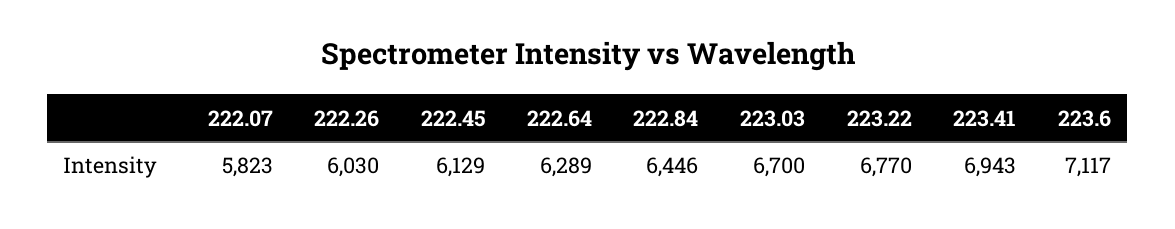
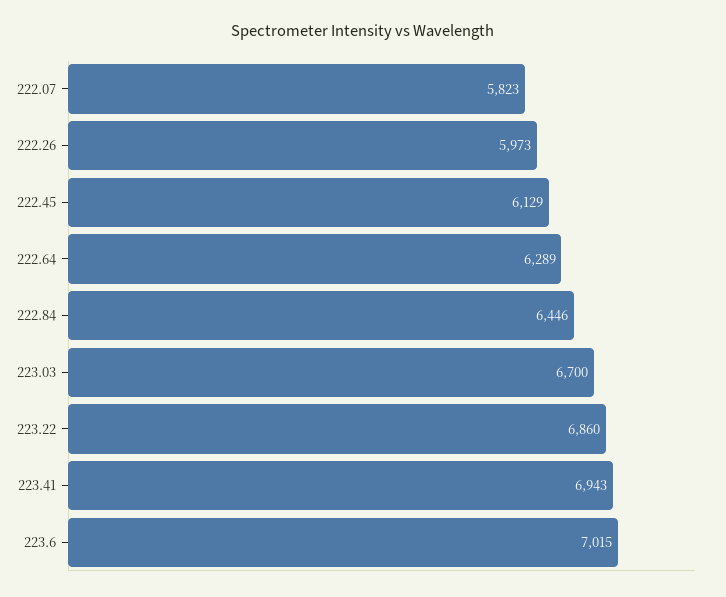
  {
    "222.07": 5823,
-   "222.26": 6030,
+   "222.26": 5973,
    "222.45": 6129,
    "222.64": 6289,
    "222.84": 6446,
    "223.03": 6700,
-   "223.22": 6770,
+   "223.22": 6860,
    "223.41": 6943,
-   "223.6": 7117
+   "223.6": 7015
  }

